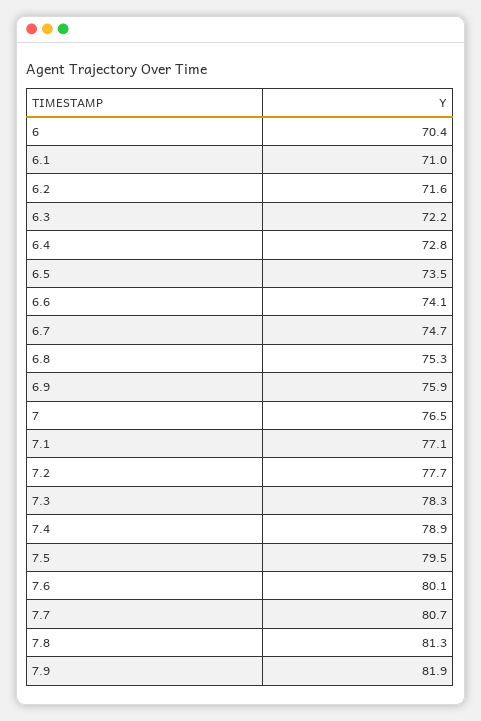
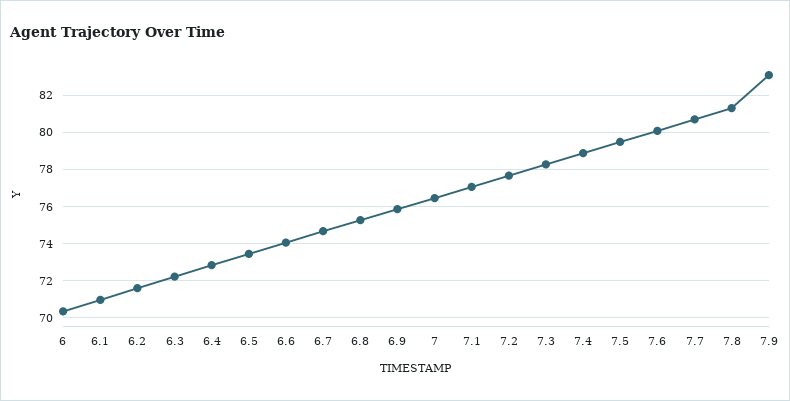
  {
    "6": 70.4,
    "6.1": 71,
    "6.2": 71.6,
    "6.3": 72.2,
    "6.4": 72.8,
    "6.5": 73.5,
    "6.6": 74.1,
    "6.7": 74.7,
    "6.8": 75.3,
    "6.9": 75.9,
    "7": 76.5,
    "7.1": 77.1,
    "7.2": 77.7,
    "7.3": 78.3,
    "7.4": 78.9,
    "7.5": 79.5,
    "7.6": 80.1,
    "7.7": 80.7,
    "7.8": 81.3,
-   "7.9": 81.9
+   "7.9": 83
  }

